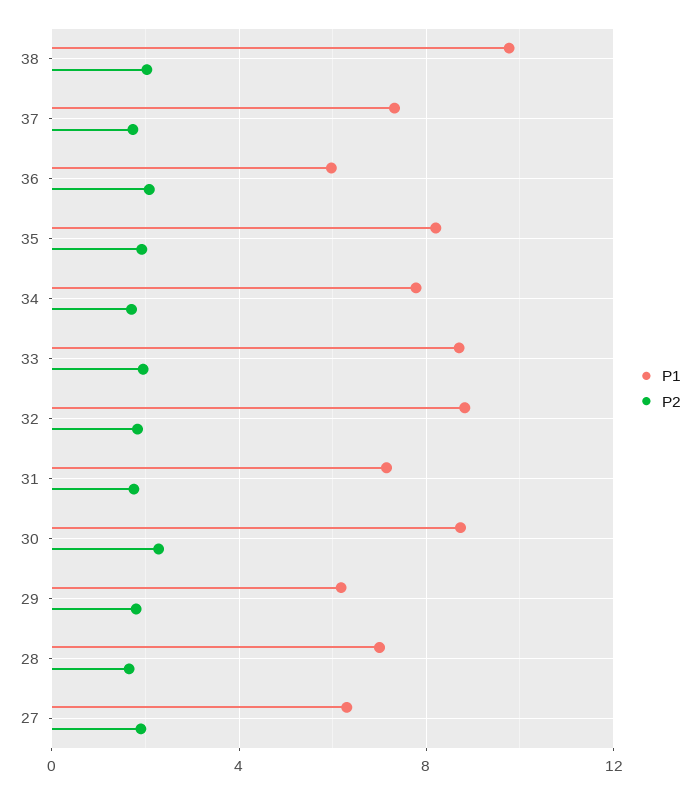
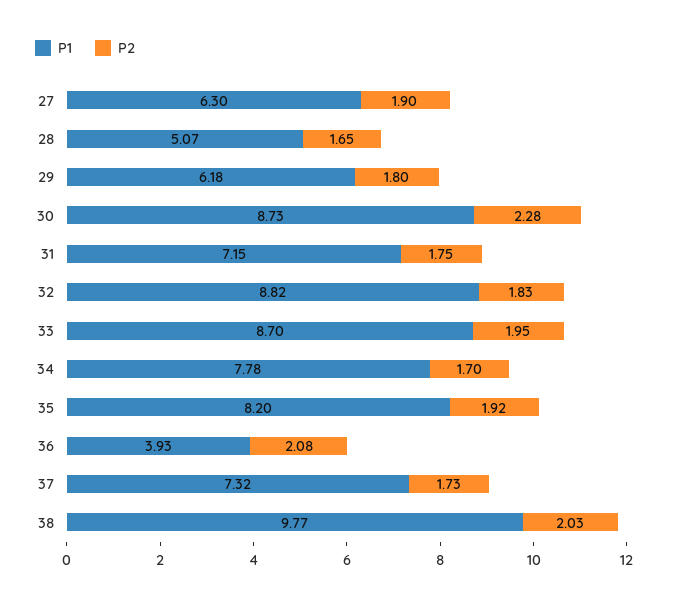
  {
    "P1": {
      "38": 9.77,
      "37": 7.32,
-     "36": 6,
+     "36": 3.93,
      "35": 8.2,
      "34": 7.78,
      "33": 8.7,
      "32": 8.82,
      "31": 7.15,
      "30": 8.73,
      "29": 6.18,
-     "28": 7,
+     "28": 5.07,
      "27": 6.3
    },
    "P2": {
      "38": 2.03,
      "37": 1.73,
      "36": 2.08,
      "35": 1.92,
      "34": 1.7,
      "33": 1.95,
      "32": 1.83,
      "31": 1.75,
      "30": 2.28,
      "29": 1.8,
      "28": 1.65,
      "27": 1.9
    }
  }

